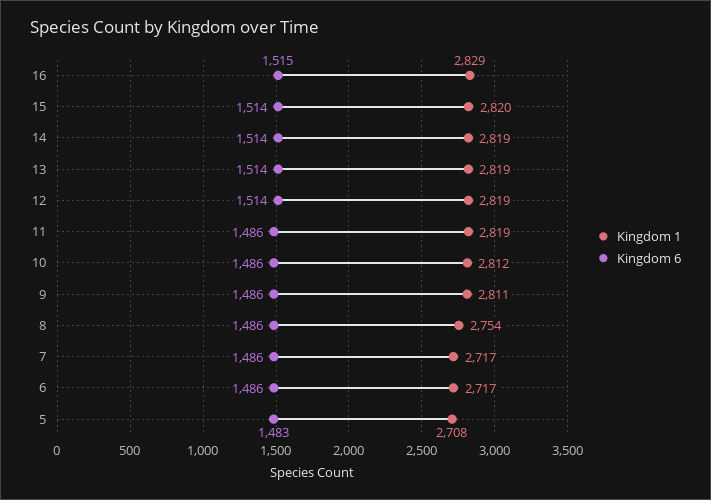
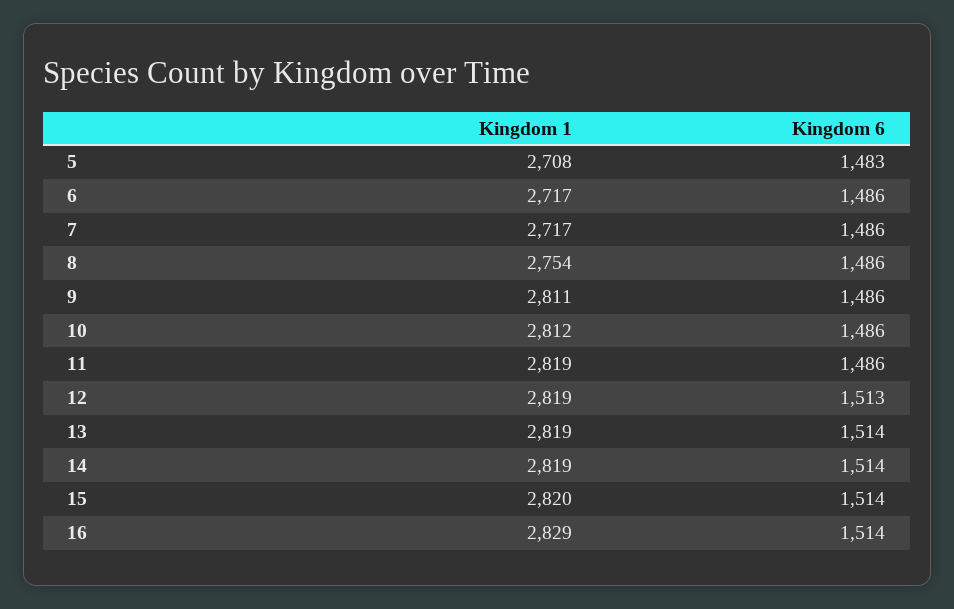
  {
    "Kingdom 1": {
      "16": 2829,
      "15": 2820,
      "14": 2819,
      "13": 2819,
      "12": 2819,
      "11": 2819,
      "10": 2812,
      "9": 2811,
      "8": 2754,
      "7": 2717,
      "6": 2717,
      "5": 2708
    },
    "Kingdom 6": {
-     "16": 1515,
+     "16": 1514,
      "15": 1514,
      "14": 1514,
      "13": 1514,
-     "12": 1514,
+     "12": 1513,
      "11": 1486,
      "10": 1486,
      "9": 1486,
      "8": 1486,
      "7": 1486,
      "6": 1486,
      "5": 1483
    }
  }

